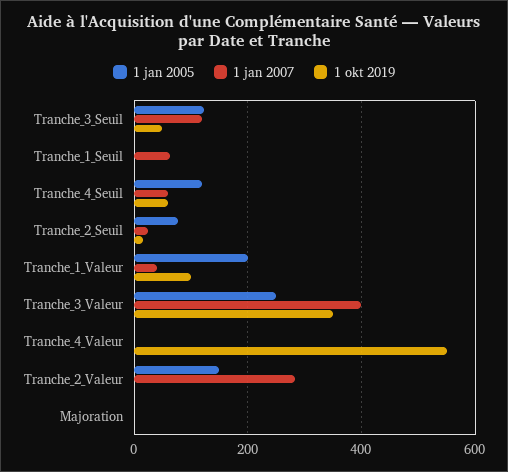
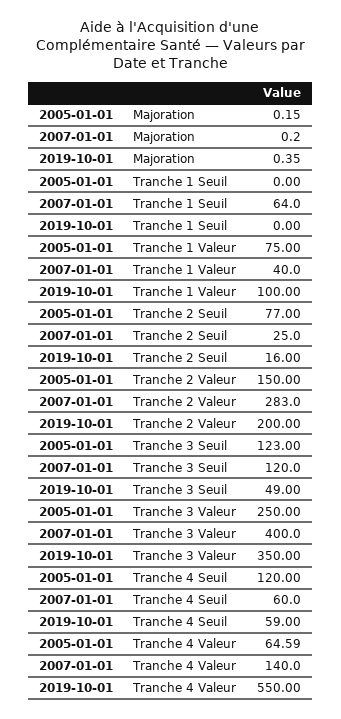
  {
    "1 jan 2005": {
      "Tranche_3_Seuil": 123,
      "Tranche_1_Seuil": 0,
      "Tranche_4_Seuil": 120,
      "Tranche_2_Seuil": 77,
-     "Tranche_1_Valeur": 200,
+     "Tranche_1_Valeur": 75,
      "Tranche_3_Valeur": 250,
-     "Tranche_4_Valeur": 0,
+     "Tranche_4_Valeur": 64.59,
      "Tranche_2_Valeur": 150,
      "Majoration": 0.15
    },
    "1 jan 2007": {
      "Tranche_3_Seuil": 120,
      "Tranche_1_Seuil": 64,
      "Tranche_4_Seuil": 60,
      "Tranche_2_Seuil": 25,
      "Tranche_1_Valeur": 40,
      "Tranche_3_Valeur": 400,
-     "Tranche_4_Valeur": 0,
+     "Tranche_4_Valeur": 140,
      "Tranche_2_Valeur": 283,
      "Majoration": 0.2
    },
    "1 okt 2019": {
      "Tranche_3_Seuil": 49,
      "Tranche_1_Seuil": 0,
      "Tranche_4_Seuil": 59,
      "Tranche_2_Seuil": 16,
      "Tranche_1_Valeur": 100,
      "Tranche_3_Valeur": 350,
      "Tranche_4_Valeur": 550,
-     "Tranche_2_Valeur": 0,
+     "Tranche_2_Valeur": 200,
      "Majoration": 0.35
    }
  }

